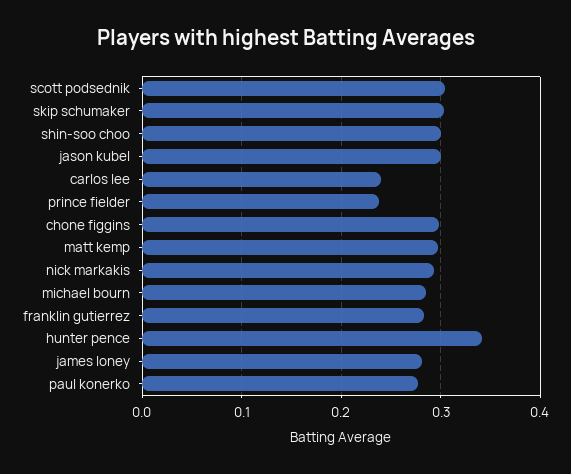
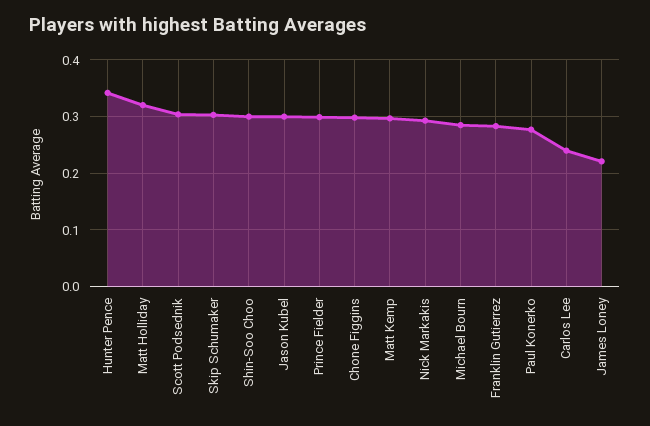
  {
    "scott podsednik": 0.3,
    "skip schumaker": 0.3,
    "shin-soo choo": 0.3,
    "jason kubel": 0.3,
    "carlos lee": 0.24,
-   "prince fielder": 0.24,
+   "prince fielder": 0.3,
    "chone figgins": 0.3,
    "matt kemp": 0.3,
    "nick markakis": 0.29,
    "michael bourn": 0.29,
    "franklin gutierrez": 0.28,
    "hunter pence": 0.34,
-   "james loney": 0.28,
+   "james loney": 0.22,
-   "paul konerko": 0.28
+   "paul konerko": 0.28,
+   "Matt Holliday": 0.32
  }

